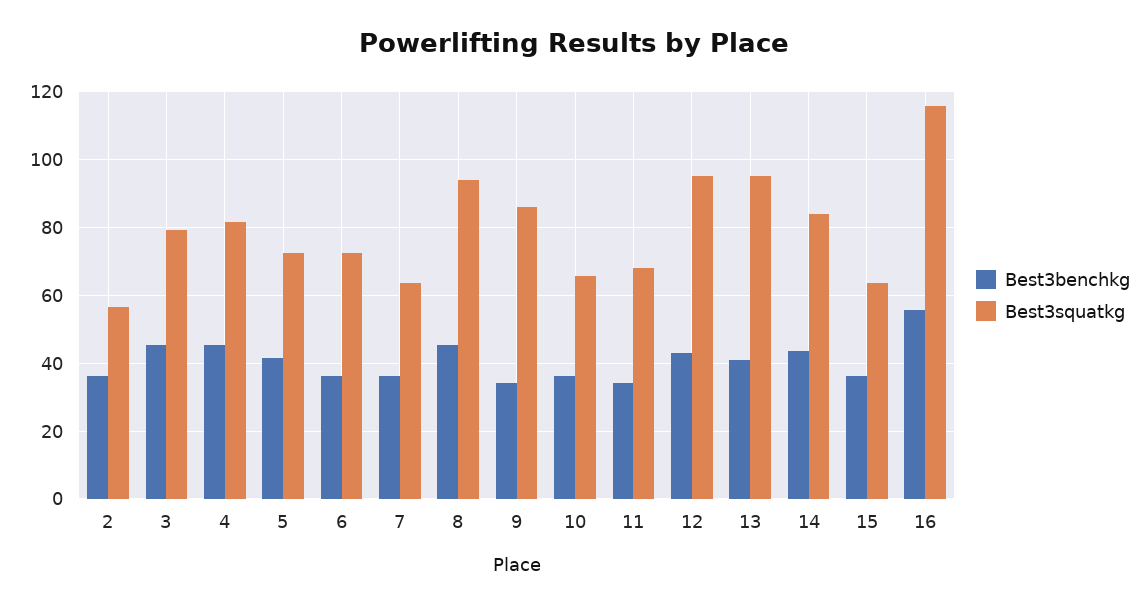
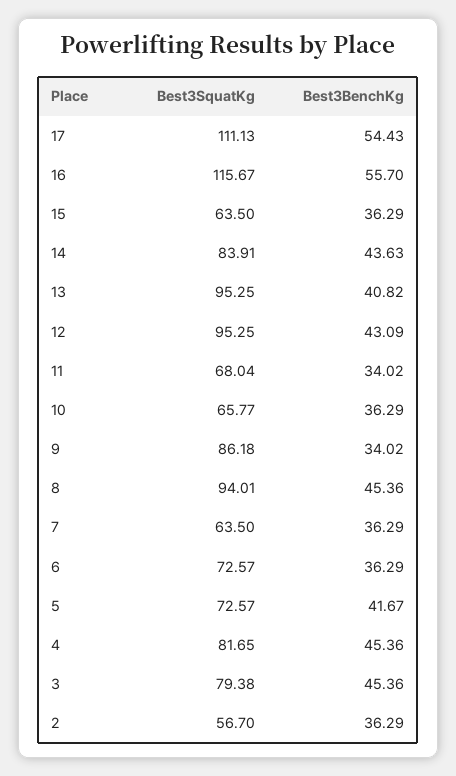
  {
    "Best3benchkg": {
      "2": 36.29,
      "3": 45.36,
      "4": 45.36,
      "5": 41.67,
      "6": 36.29,
      "7": 36.29,
      "8": 45.36,
      "9": 34.02,
      "10": 36.29,
      "11": 34.02,
      "12": 43.09,
      "13": 40.82,
      "14": 43.63,
      "15": 36.29,
-     "16": 55.7
+     "16": 55.7,
+     "17": 54.43
    },
    "Best3squatkg": {
      "2": 56.7,
      "3": 79.38,
      "4": 81.65,
      "5": 72.57,
      "6": 72.57,
      "7": 63.5,
      "8": 94.01,
      "9": 86.18,
      "10": 65.77,
      "11": 68.04,
      "12": 95.25,
      "13": 95.25,
      "14": 83.91,
      "15": 63.5,
-     "16": 115.67
+     "16": 115.67,
+     "17": 111.13
    }
  }

